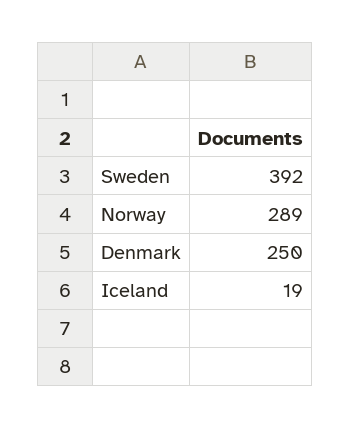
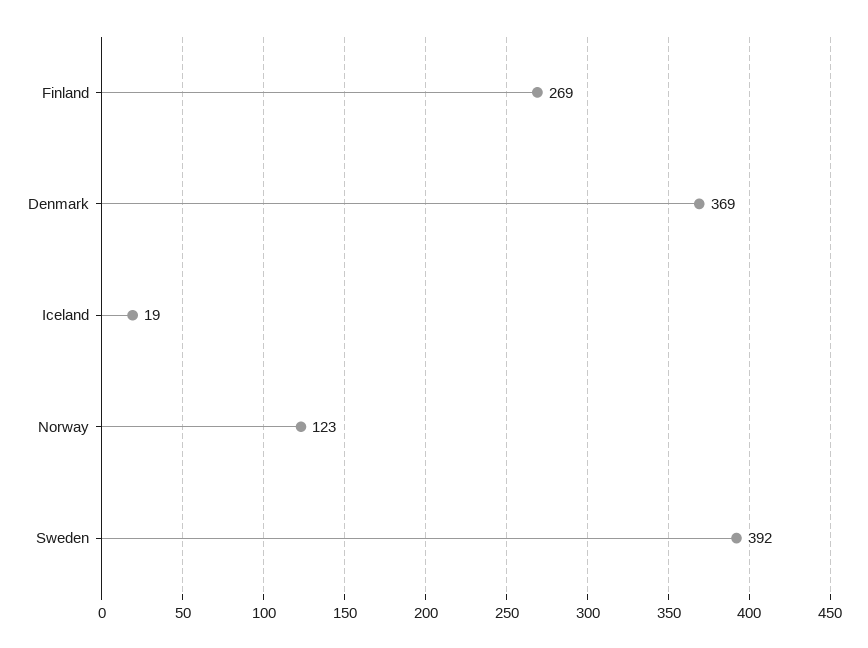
  {
    "Sweden": 392,
-   "Norway": 289,
+   "Norway": 123,
-   "Denmark": 250,
+   "Denmark": 369,
-   "Iceland": 19
+   "Iceland": 19,
+   "Finland": 269
  }

